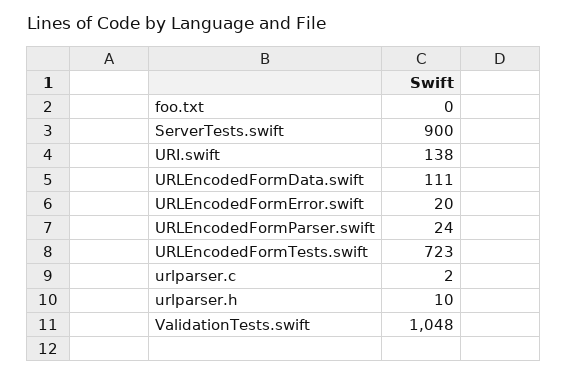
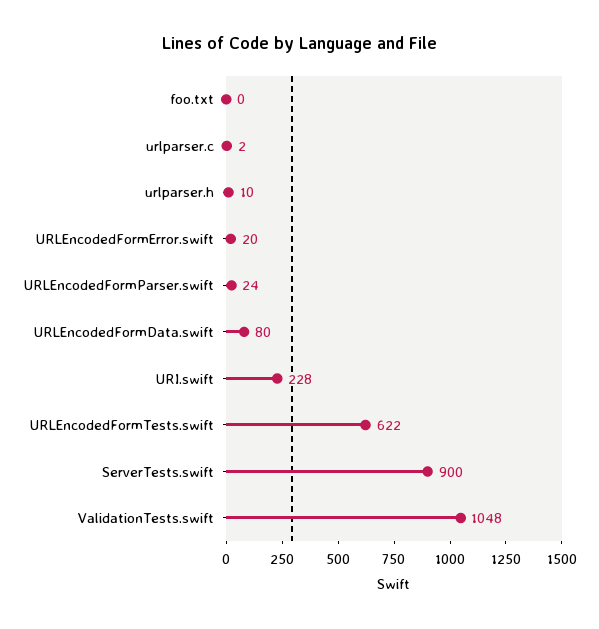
  {
    "foo.txt": 0,
    "ServerTests.swift": 900,
-   "URI.swift": 138,
+   "URI.swift": 228,
-   "URLEncodedFormData.swift": 111,
+   "URLEncodedFormData.swift": 80,
    "URLEncodedFormError.swift": 20,
    "URLEncodedFormParser.swift": 24,
-   "URLEncodedFormTests.swift": 723,
+   "URLEncodedFormTests.swift": 622,
    "urlparser.c": 2,
    "urlparser.h": 10,
    "ValidationTests.swift": 1048
  }

